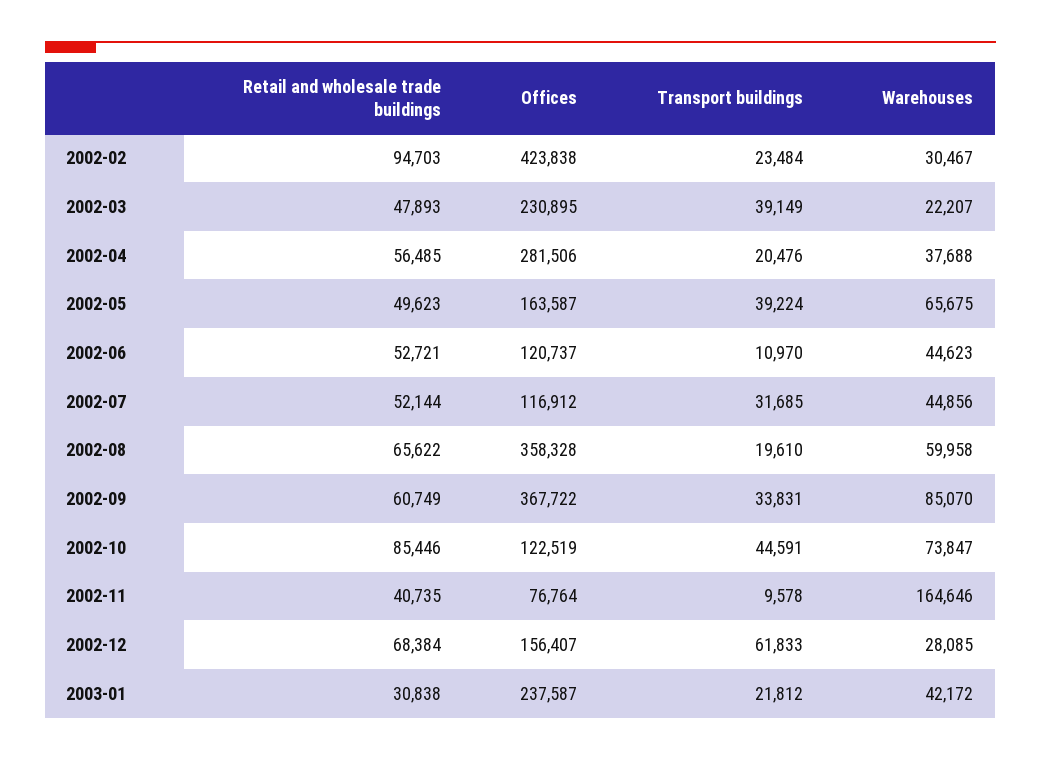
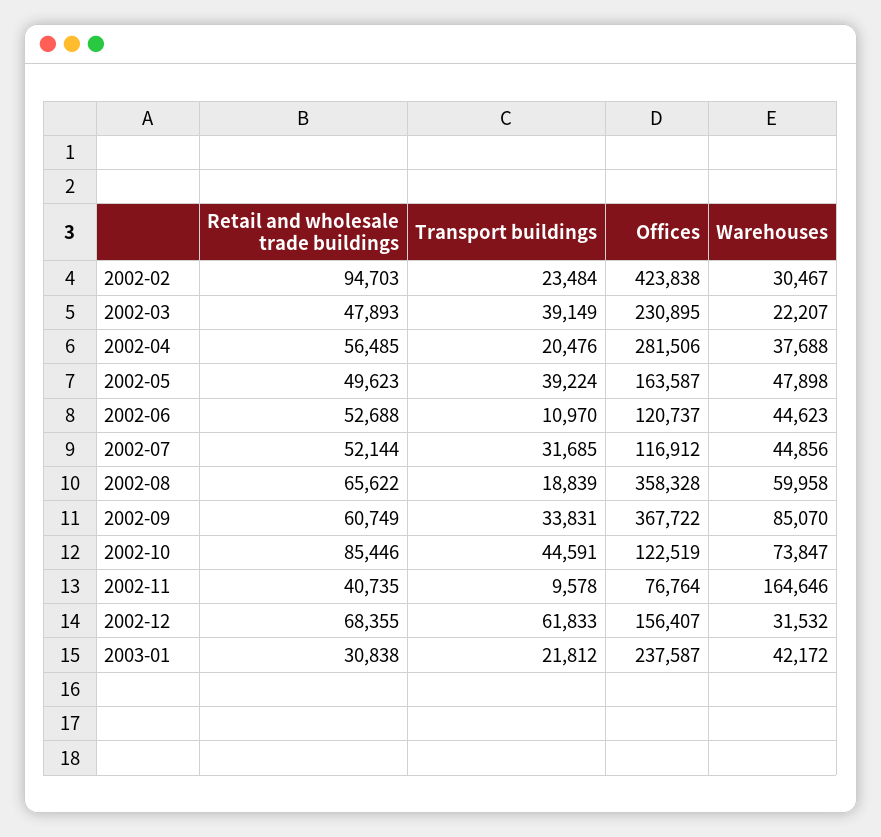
  {
    "Retail and wholesale trade buildings": {
      "2002-02": 94703,
      "2002-03": 47893,
      "2002-04": 56485,
      "2002-05": 49623,
-     "2002-06": 52721,
+     "2002-06": 52688,
      "2002-07": 52144,
      "2002-08": 65622,
      "2002-09": 60749,
      "2002-10": 85446,
      "2002-11": 40735,
-     "2002-12": 68384,
+     "2002-12": 68355,
      "2003-01": 30838
    },
    "Offices": {
      "2002-02": 423838,
      "2002-03": 230895,
      "2002-04": 281506,
      "2002-05": 163587,
      "2002-06": 120737,
      "2002-07": 116912,
      "2002-08": 358328,
      "2002-09": 367722,
      "2002-10": 122519,
      "2002-11": 76764,
      "2002-12": 156407,
      "2003-01": 237587
    },
    "Transport buildings": {
      "2002-02": 23484,
      "2002-03": 39149,
      "2002-04": 20476,
      "2002-05": 39224,
      "2002-06": 10970,
      "2002-07": 31685,
-     "2002-08": 19610,
+     "2002-08": 18839,
      "2002-09": 33831,
      "2002-10": 44591,
      "2002-11": 9578,
      "2002-12": 61833,
      "2003-01": 21812
    },
    "Warehouses": {
      "2002-02": 30467,
      "2002-03": 22207,
      "2002-04": 37688,
-     "2002-05": 65675,
+     "2002-05": 47898,
      "2002-06": 44623,
      "2002-07": 44856,
      "2002-08": 59958,
      "2002-09": 85070,
      "2002-10": 73847,
      "2002-11": 164646,
-     "2002-12": 28085,
+     "2002-12": 31532,
      "2003-01": 42172
    }
  }

